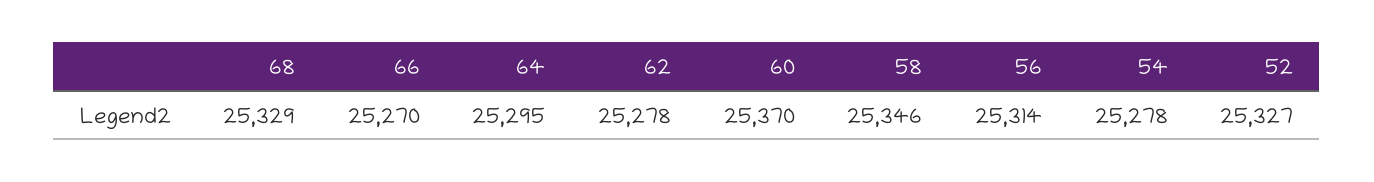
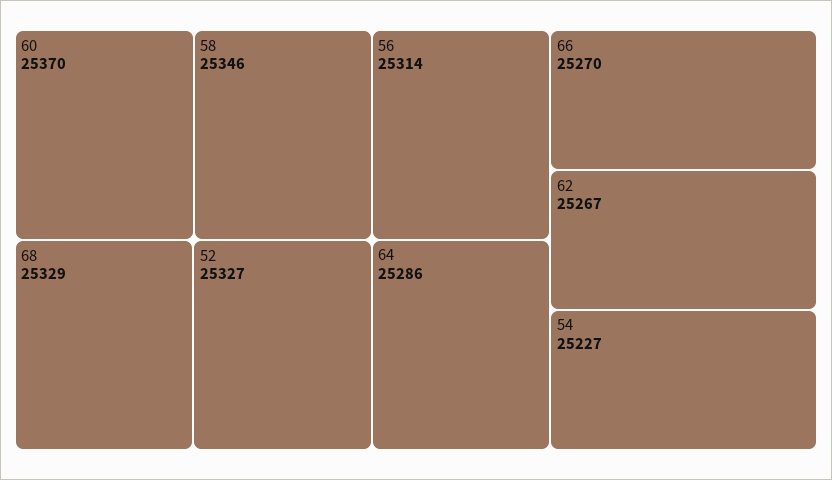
  {
    "68": 25329,
    "66": 25270,
-   "64": 25295,
+   "64": 25286,
-   "62": 25278,
+   "62": 25267,
    "60": 25370,
    "58": 25346,
    "56": 25314,
-   "54": 25278,
+   "54": 25227,
    "52": 25327
  }

